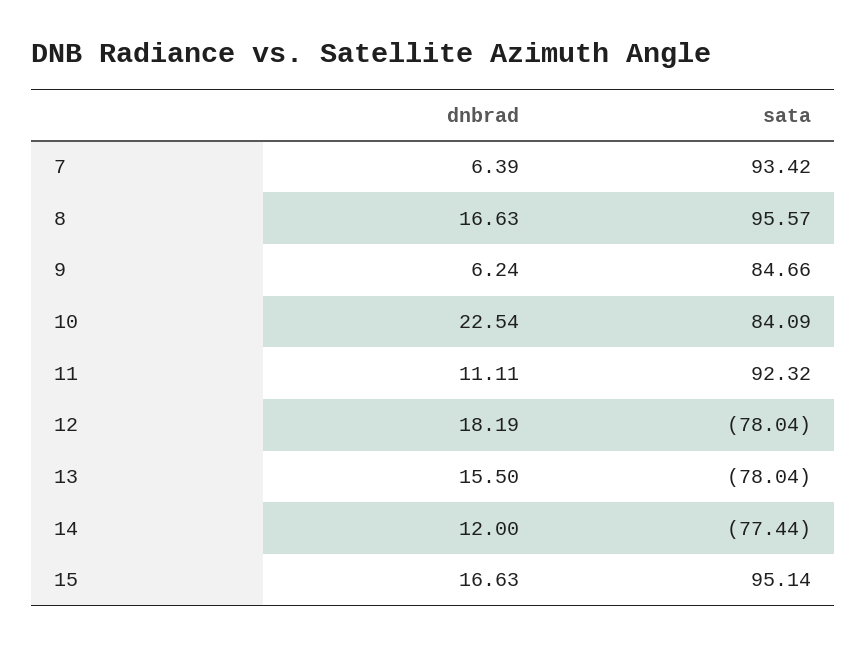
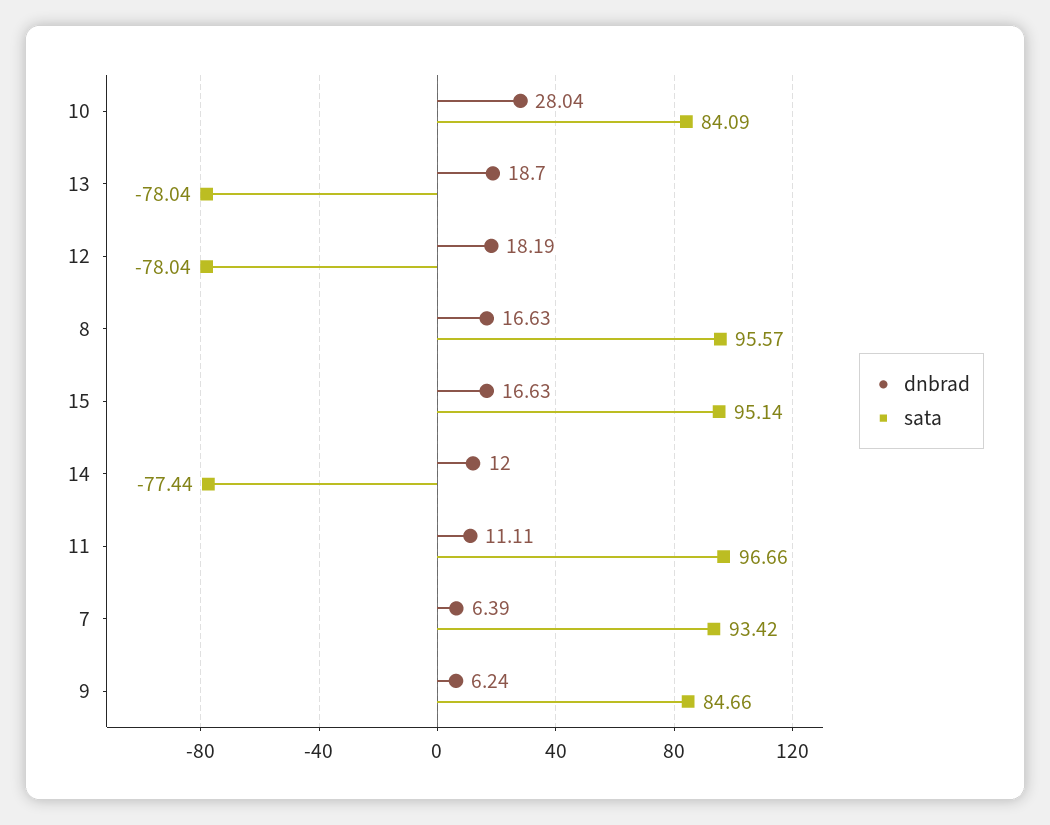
  {
    "dnbrad": {
      "7": 6.39,
      "8": 16.63,
      "9": 6.24,
-     "10": 22.54,
+     "10": 28.04,
      "11": 11.11,
      "12": 18.19,
-     "13": 15.5,
+     "13": 18.7,
      "14": 12,
      "15": 16.63
    },
    "sata": {
      "7": 93.42,
      "8": 95.57,
      "9": 84.66,
      "10": 84.09,
-     "11": 92.32,
+     "11": 96.66,
      "12": -78.04,
      "13": -78.04,
      "14": -77.44,
      "15": 95.14
    }
  }

